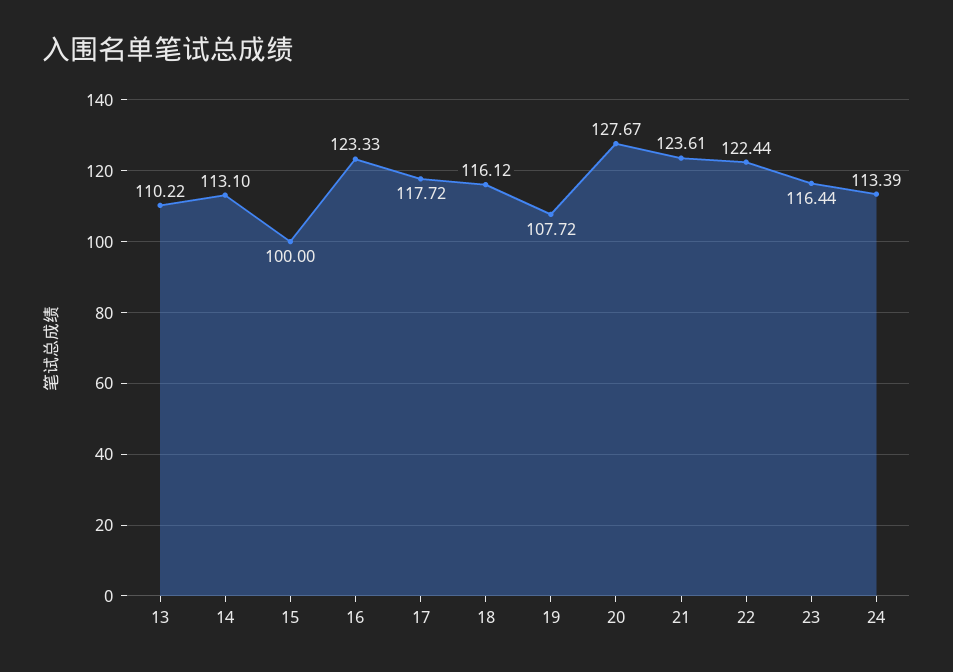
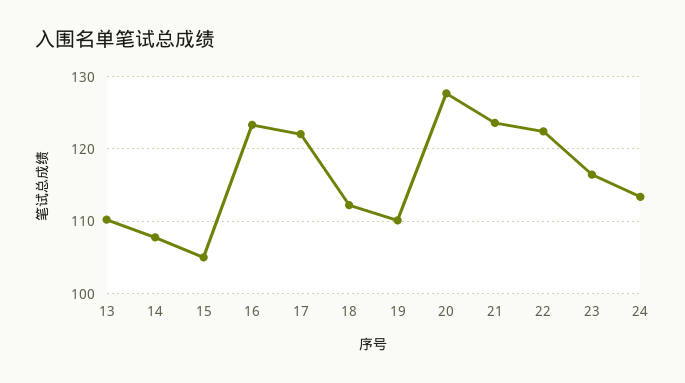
  {
    "13": 110.22,
-   "14": 113.1,
+   "14": 108,
-   "15": 100,
+   "15": 105,
    "16": 123.33,
-   "17": 117.72,
+   "17": 122,
-   "18": 116.12,
+   "18": 112,
-   "19": 107.72,
+   "19": 110,
    "20": 127.67,
    "21": 123.61,
    "22": 122.44,
    "23": 116.44,
    "24": 113.39
  }

